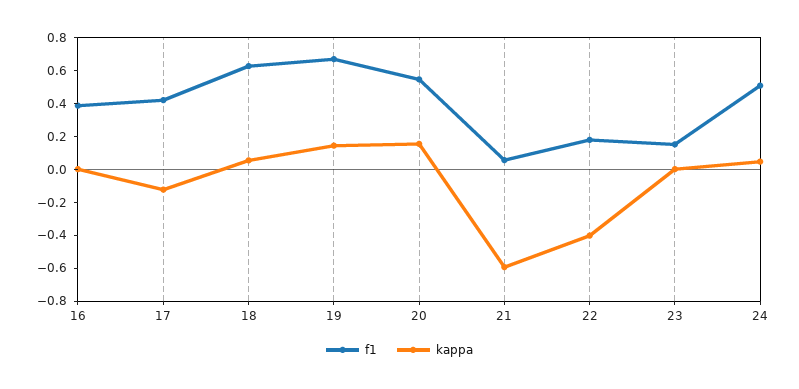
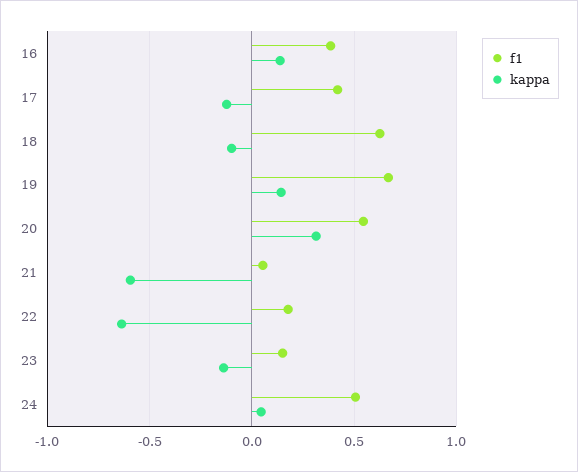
  {
    "f1": {
      "16": 0.4,
      "17": 0.4,
      "18": 0.65,
      "19": 0.65,
      "20": 0.55,
      "21": 0.05,
      "22": 0.2,
      "23": 0.15,
      "24": 0.5
    },
    "kappa": {
-     "16": 0,
+     "16": 0.15,
      "17": -0.1,
-     "18": 0.05,
+     "18": -0.1,
      "19": 0.15,
-     "20": 0.15,
+     "20": 0.3,
      "21": -0.6,
-     "22": -0.4,
+     "22": -0.65,
-     "23": 0,
+     "23": -0.15,
      "24": 0.05
    }
  }

